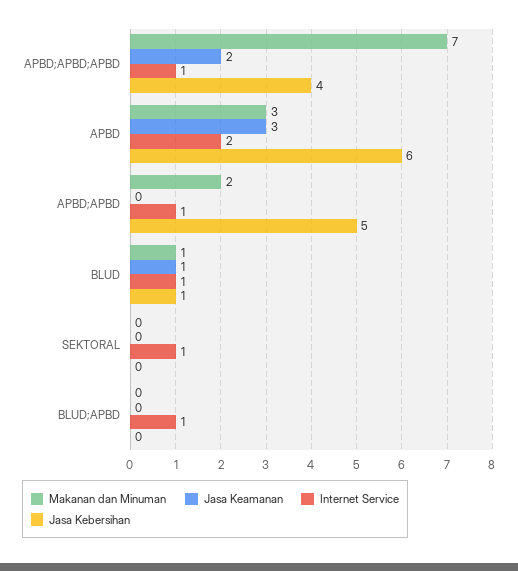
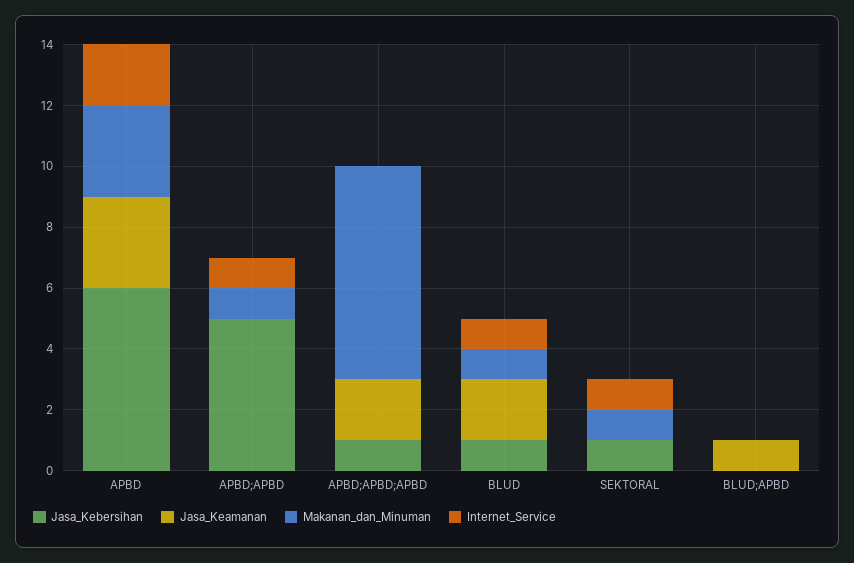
  {
    "Makanan dan Minuman": {
      "APBD;APBD;APBD": 7,
      "APBD": 3,
-     "APBD;APBD": 2,
+     "APBD;APBD": 1,
      "BLUD": 1,
-     "SEKTORAL": 0,
+     "SEKTORAL": 1,
      "BLUD;APBD": 0
    },
    "Jasa Keamanan": {
      "APBD;APBD;APBD": 2,
      "APBD": 3,
      "APBD;APBD": 0,
-     "BLUD": 1,
+     "BLUD": 2,
      "SEKTORAL": 0,
-     "BLUD;APBD": 0
+     "BLUD;APBD": 1
    },
    "Internet Service": {
-     "APBD;APBD;APBD": 1,
+     "APBD;APBD;APBD": 0,
      "APBD": 2,
      "APBD;APBD": 1,
      "BLUD": 1,
      "SEKTORAL": 1,
-     "BLUD;APBD": 1
+     "BLUD;APBD": 0
    },
    "Jasa Kebersihan": {
-     "APBD;APBD;APBD": 4,
+     "APBD;APBD;APBD": 1,
      "APBD": 6,
      "APBD;APBD": 5,
      "BLUD": 1,
-     "SEKTORAL": 0,
+     "SEKTORAL": 1,
      "BLUD;APBD": 0
    }
  }

